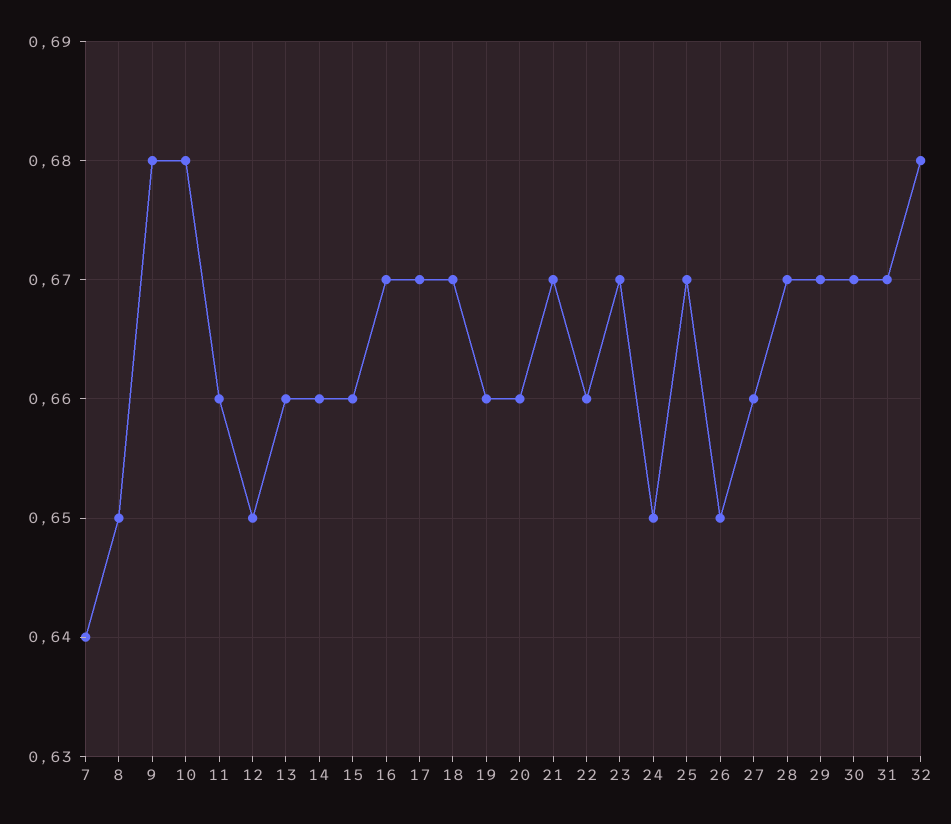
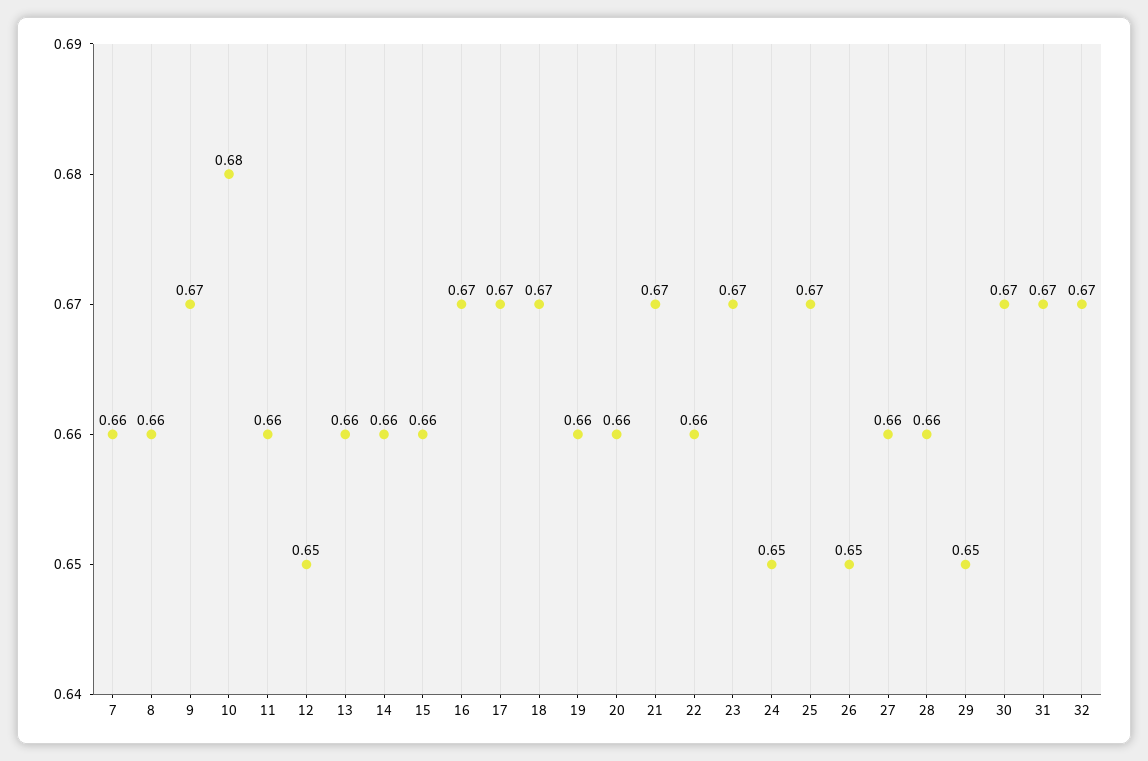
  {
-   "7": 0.64,
+   "7": 0.66,
-   "8": 0.65,
+   "8": 0.66,
-   "9": 0.68,
+   "9": 0.67,
    "10": 0.68,
    "11": 0.66,
    "12": 0.65,
    "13": 0.66,
    "14": 0.66,
    "15": 0.66,
    "16": 0.67,
    "17": 0.67,
    "18": 0.67,
    "19": 0.66,
    "20": 0.66,
    "21": 0.67,
    "22": 0.66,
    "23": 0.67,
    "24": 0.65,
    "25": 0.67,
    "26": 0.65,
    "27": 0.66,
-   "28": 0.67,
+   "28": 0.66,
-   "29": 0.67,
+   "29": 0.65,
    "30": 0.67,
    "31": 0.67,
-   "32": 0.68
+   "32": 0.67
  }

